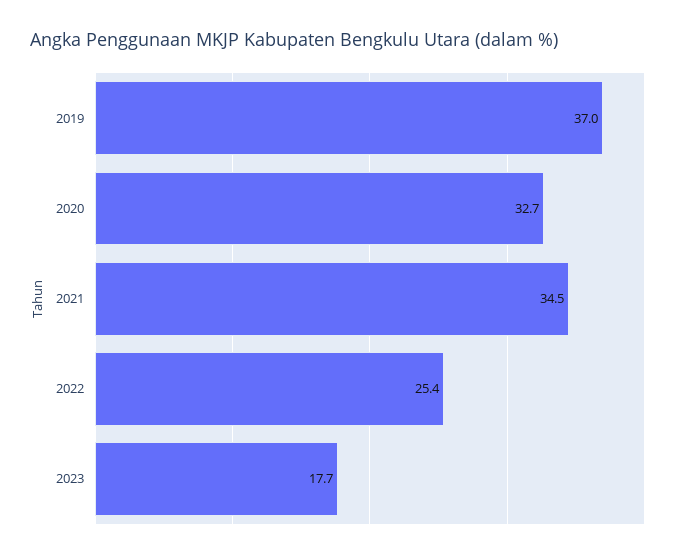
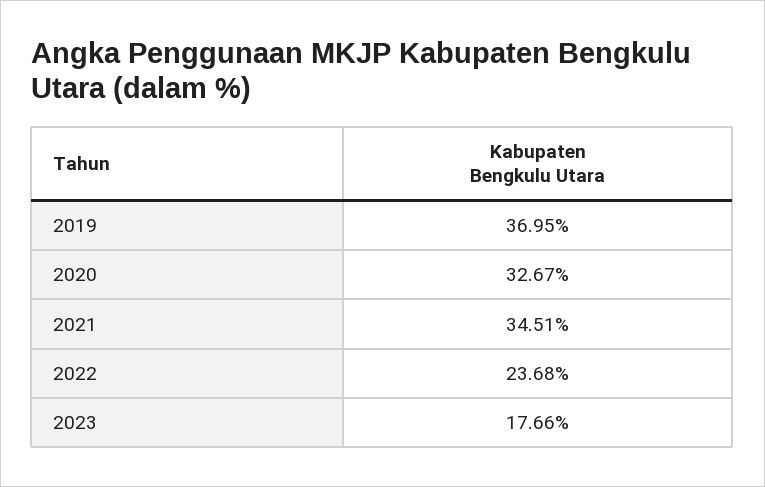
  {
    "2019": 36.95,
    "2020": 32.67,
    "2021": 34.51,
-   "2022": 25.4,
+   "2022": 23.68,
    "2023": 17.66
  }

